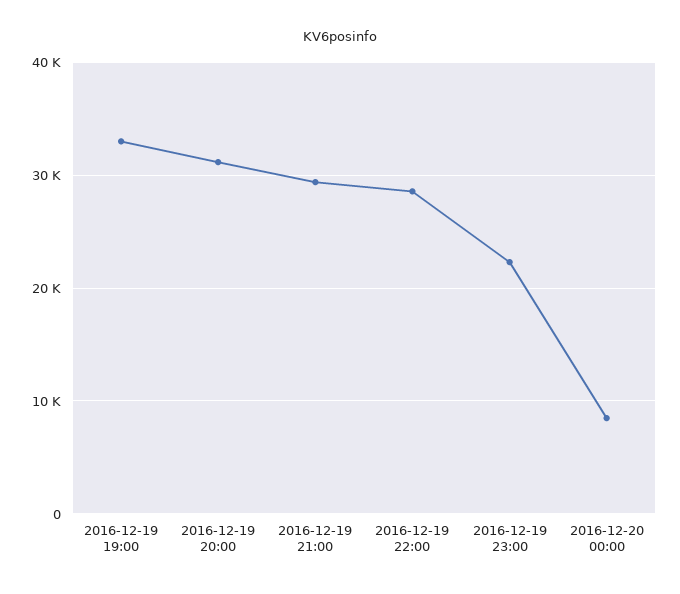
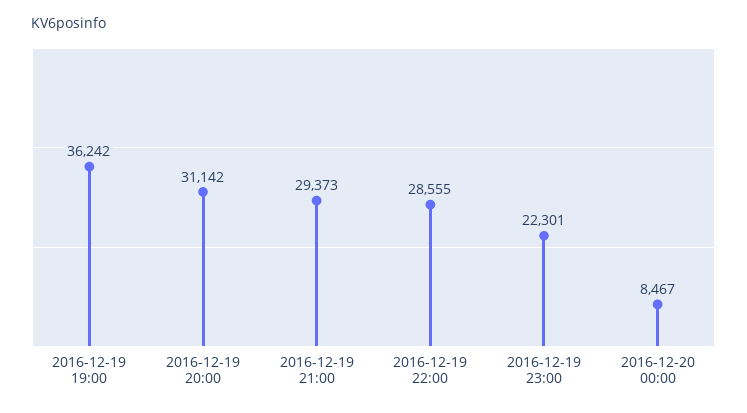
  {
-   "2016-12-19 19:00": 33000,
+   "2016-12-19 19:00": 36242,
    "2016-12-19 20:00": 31142,
    "2016-12-19 21:00": 29373,
    "2016-12-19 22:00": 28555,
    "2016-12-19 23:00": 22301,
    "2016-12-20 00:00": 8467
  }

